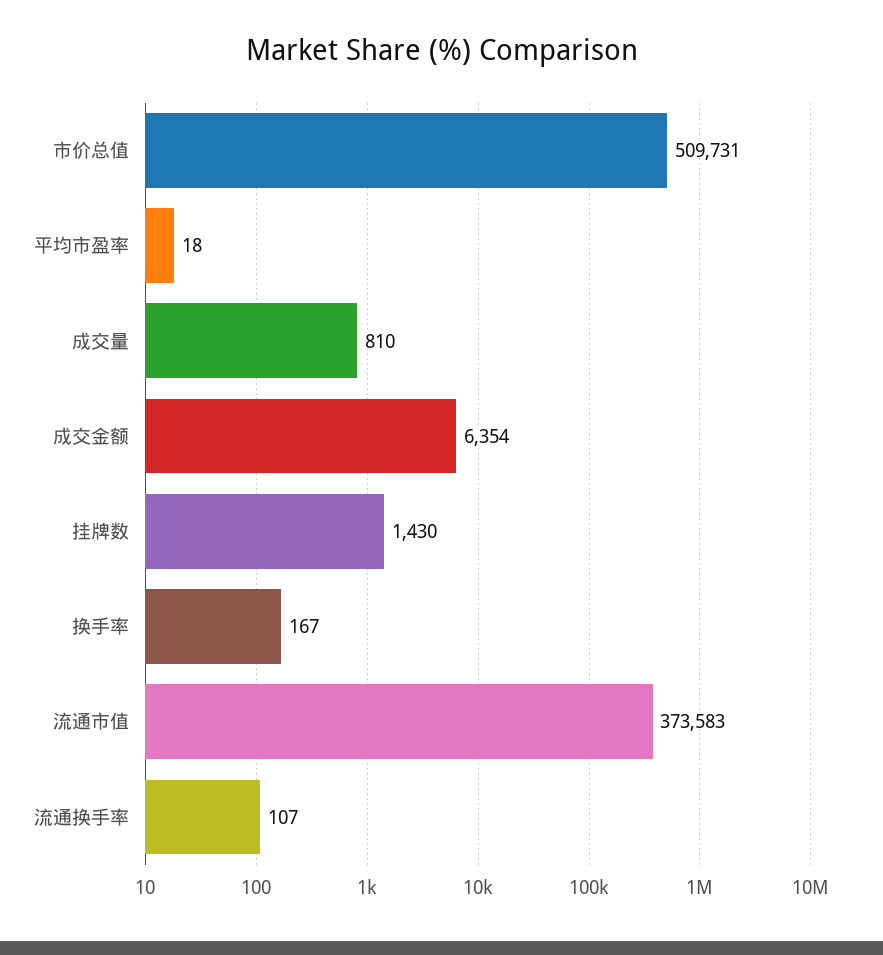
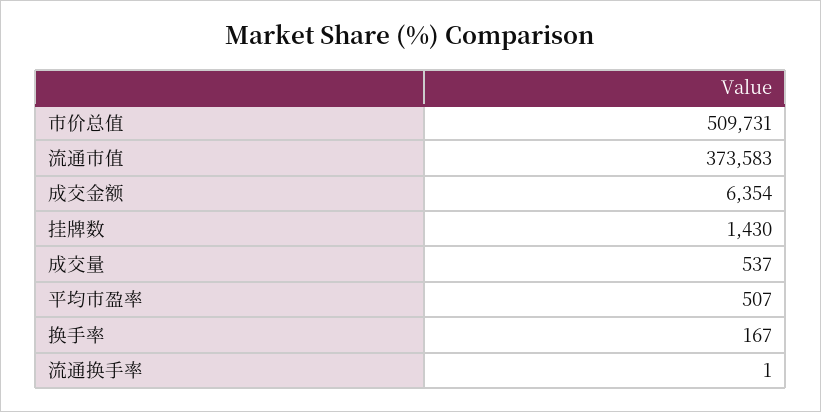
  {
    "市价总值": 509731,
-   "平均市盈率": 18,
+   "平均市盈率": 507,
-   "成交量": 810,
+   "成交量": 537,
    "成交金额": 6354,
    "挂牌数": 1430,
    "换手率": 167,
    "流通市值": 373583,
-   "流通换手率": 107
+   "流通换手率": 1
  }

